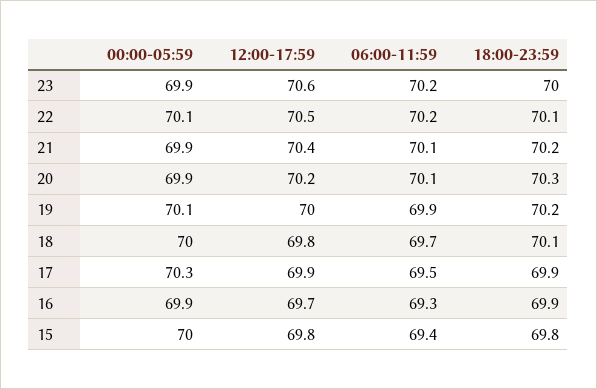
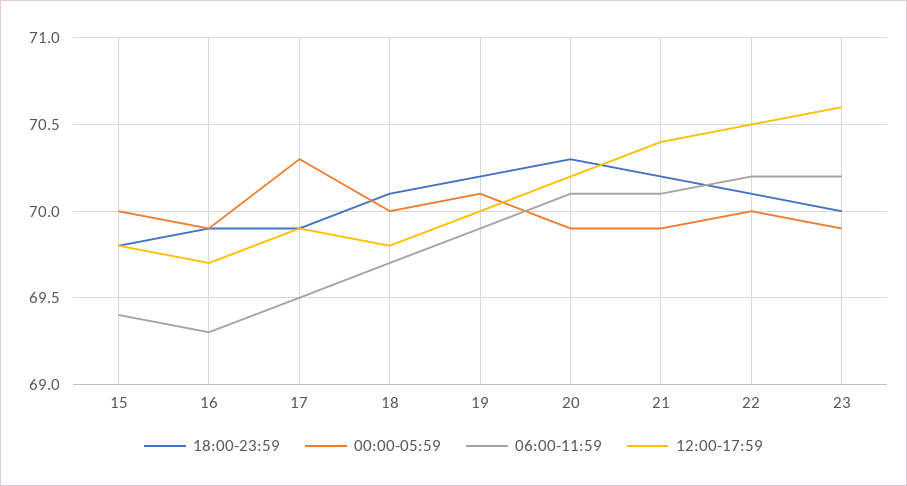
  {
    "00:00-05:59": {
      "23": 69.9,
-     "22": 70.1,
+     "22": 70,
      "21": 69.9,
      "20": 69.9,
      "19": 70.1,
      "18": 70,
      "17": 70.3,
      "16": 69.9,
      "15": 70
    },
    "12:00-17:59": {
      "23": 70.6,
      "22": 70.5,
      "21": 70.4,
      "20": 70.2,
      "19": 70,
      "18": 69.8,
      "17": 69.9,
      "16": 69.7,
      "15": 69.8
    },
    "06:00-11:59": {
      "23": 70.2,
      "22": 70.2,
      "21": 70.1,
      "20": 70.1,
      "19": 69.9,
      "18": 69.7,
      "17": 69.5,
      "16": 69.3,
      "15": 69.4
    },
    "18:00-23:59": {
      "23": 70,
      "22": 70.1,
      "21": 70.2,
      "20": 70.3,
      "19": 70.2,
      "18": 70.1,
      "17": 69.9,
      "16": 69.9,
      "15": 69.8
    }
  }

